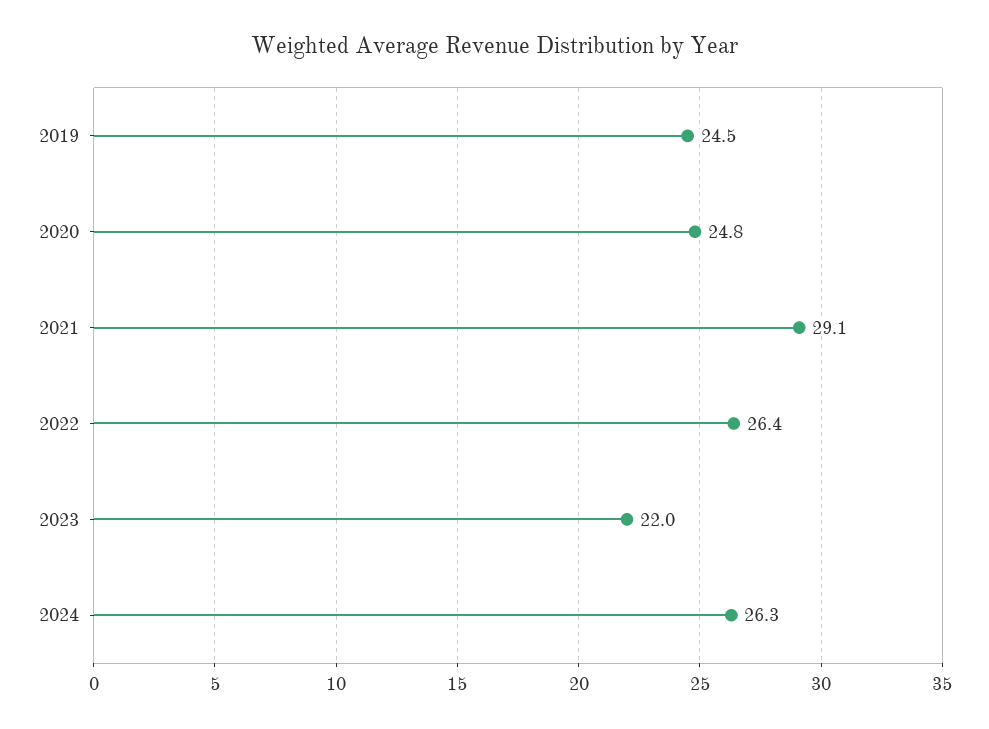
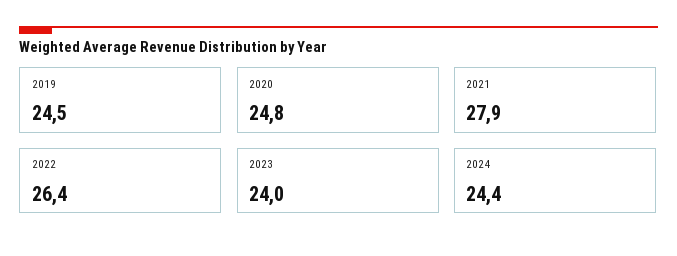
  {
    "2019": 24.5,
    "2020": 24.8,
-   "2021": 29.1,
+   "2021": 27.9,
    "2022": 26.4,
-   "2023": 22,
+   "2023": 24,
-   "2024": 26.3
+   "2024": 24.4
  }

